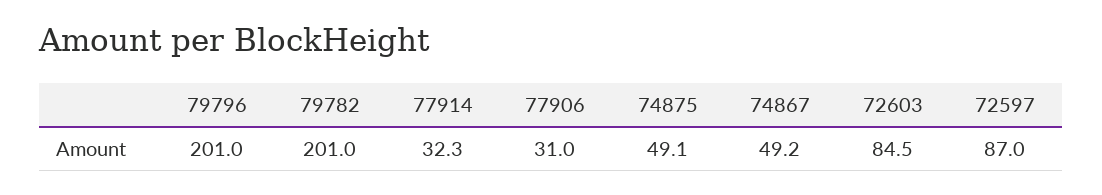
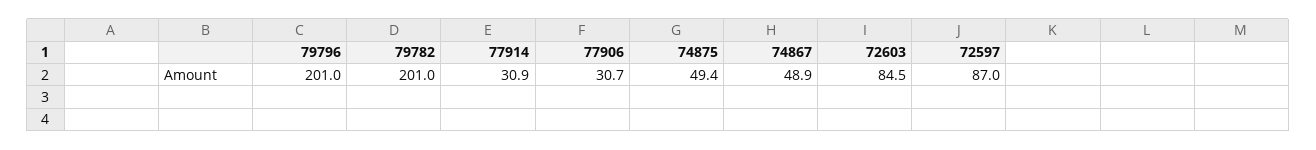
  {
    "79796": 201,
    "79782": 201,
-   "77914": 32.3,
+   "77914": 30.9,
-   "77906": 31,
+   "77906": 30.7,
-   "74875": 49.1,
+   "74875": 49.4,
-   "74867": 49.2,
+   "74867": 48.9,
    "72603": 84.5,
    "72597": 87
  }

